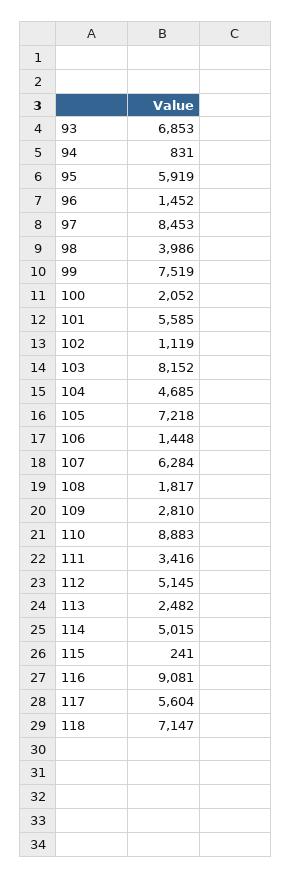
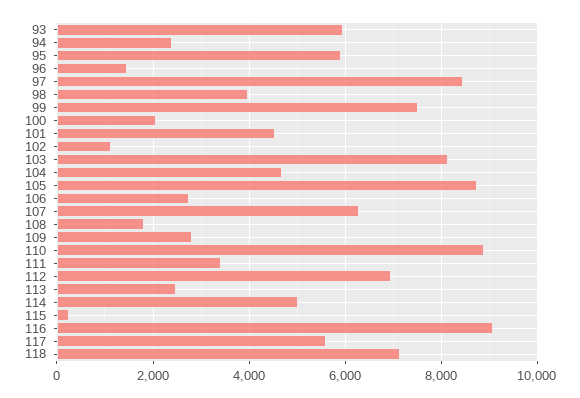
  {
-   "93": 6853,
+   "93": 6000,
-   "94": 831,
+   "94": 2400,
    "95": 5919,
    "96": 1452,
    "97": 8453,
    "98": 3986,
    "99": 7519,
    "100": 2052,
-   "101": 5585,
+   "101": 4600,
    "102": 1119,
    "103": 8152,
    "104": 4685,
-   "105": 7218,
+   "105": 8800,
-   "106": 1448,
+   "106": 2800,
    "107": 6284,
    "108": 1817,
    "109": 2810,
    "110": 8883,
    "111": 3416,
-   "112": 5145,
+   "112": 7000,
    "113": 2482,
    "114": 5015,
    "115": 241,
    "116": 9081,
    "117": 5604,
    "118": 7147
  }

